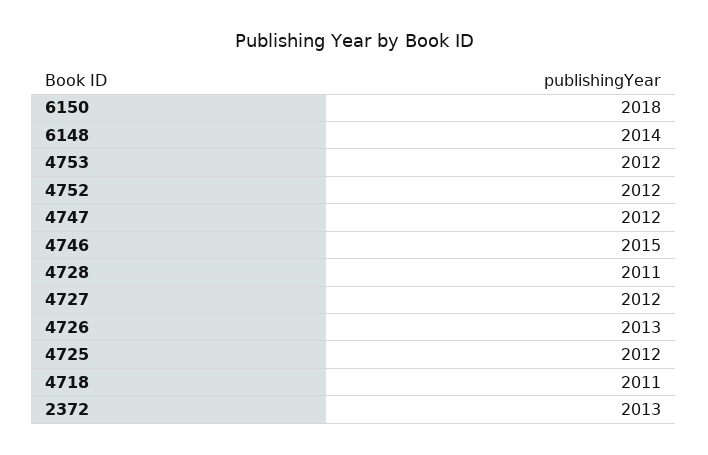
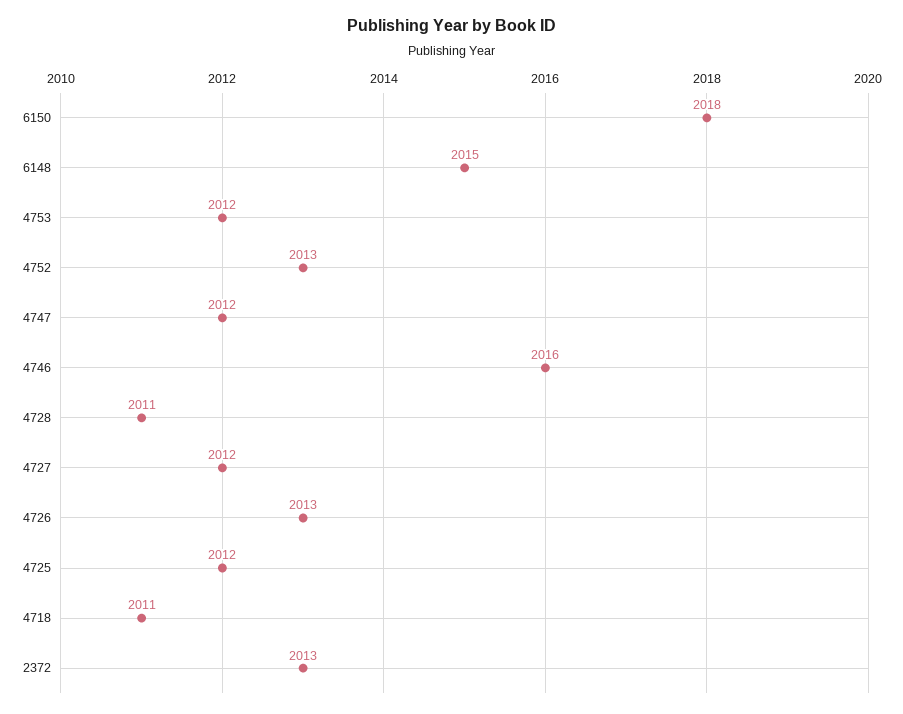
  {
    "6150": 2018,
-   "6148": 2014,
+   "6148": 2015,
    "4753": 2012,
-   "4752": 2012,
+   "4752": 2013,
    "4747": 2012,
-   "4746": 2015,
+   "4746": 2016,
    "4728": 2011,
    "4727": 2012,
    "4726": 2013,
    "4725": 2012,
    "4718": 2011,
    "2372": 2013
  }

